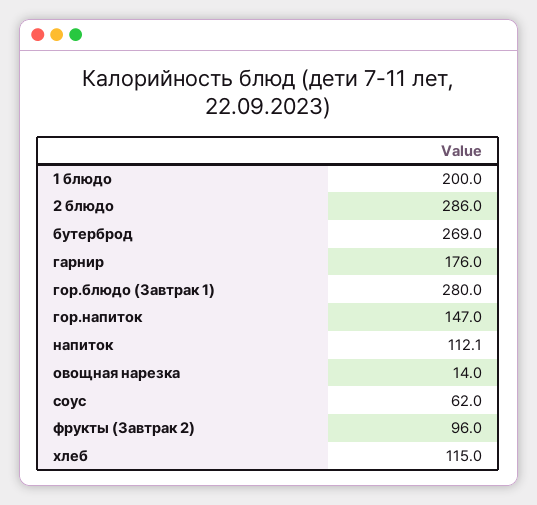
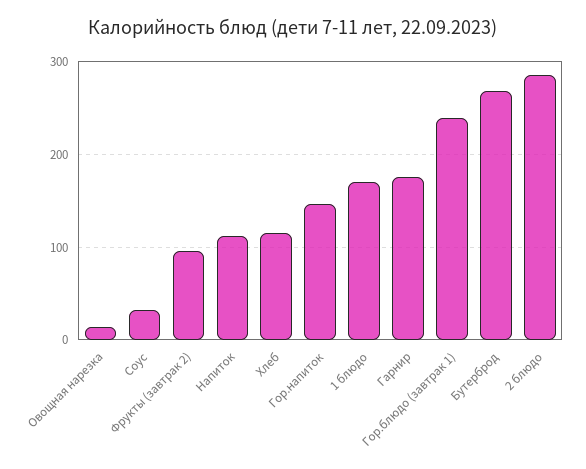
  {
-   "1 блюдо": 200,
+   "1 блюдо": 170,
    "2 блюдо": 286,
    "бутерброд": 269,
    "гарнир": 176,
-   "гор.блюдо (Завтрак 1)": 280,
+   "гор.блюдо (Завтрак 1)": 240,
    "гор.напиток": 147,
    "напиток": 112.1,
    "овощная нарезка": 14,
-   "соус": 62,
+   "соус": 30,
    "фрукты (Завтрак 2)": 96,
    "хлеб": 115
  }

